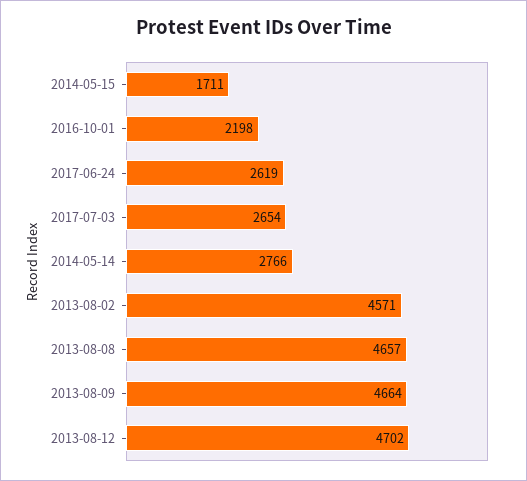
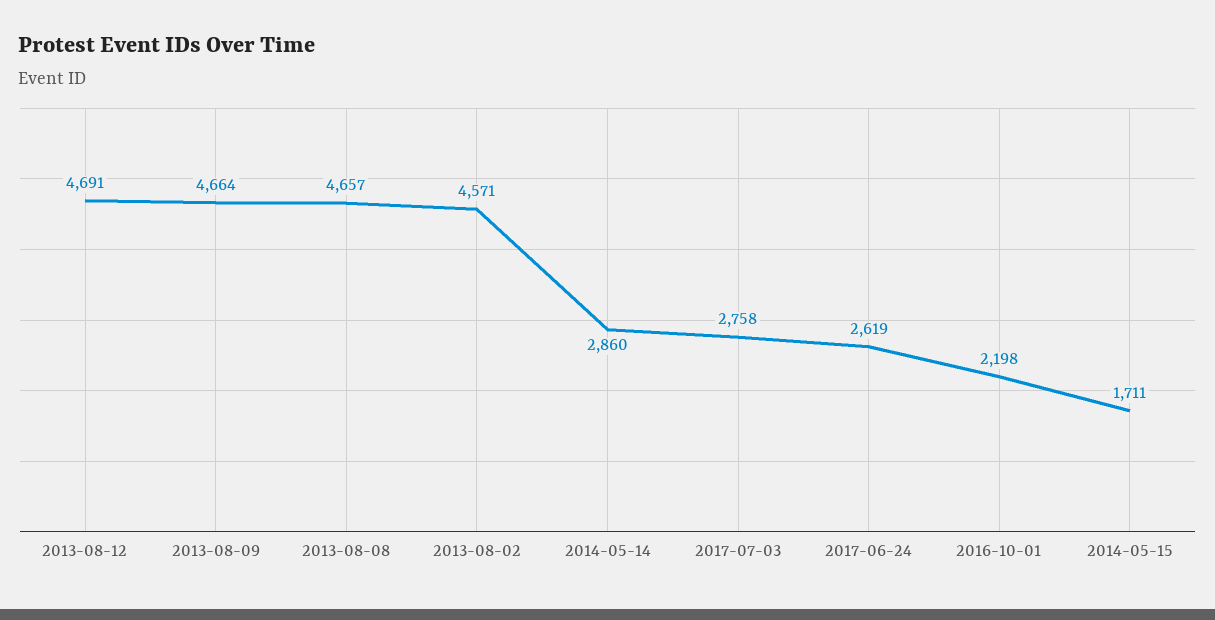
  {
    "2014-05-15": 1711,
    "2016-10-01": 2198,
    "2017-06-24": 2619,
-   "2017-07-03": 2654,
+   "2017-07-03": 2758,
-   "2014-05-14": 2766,
+   "2014-05-14": 2860,
    "2013-08-02": 4571,
    "2013-08-08": 4657,
    "2013-08-09": 4664,
-   "2013-08-12": 4702
+   "2013-08-12": 4691
  }

